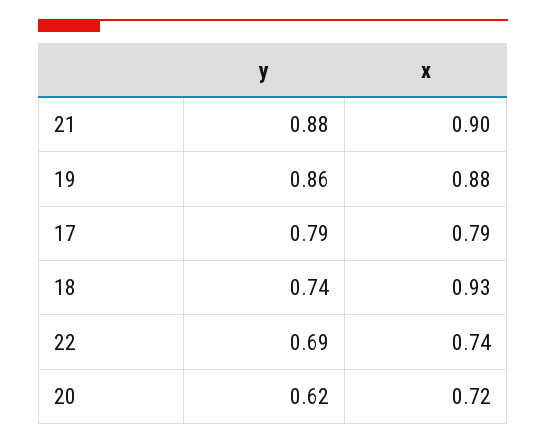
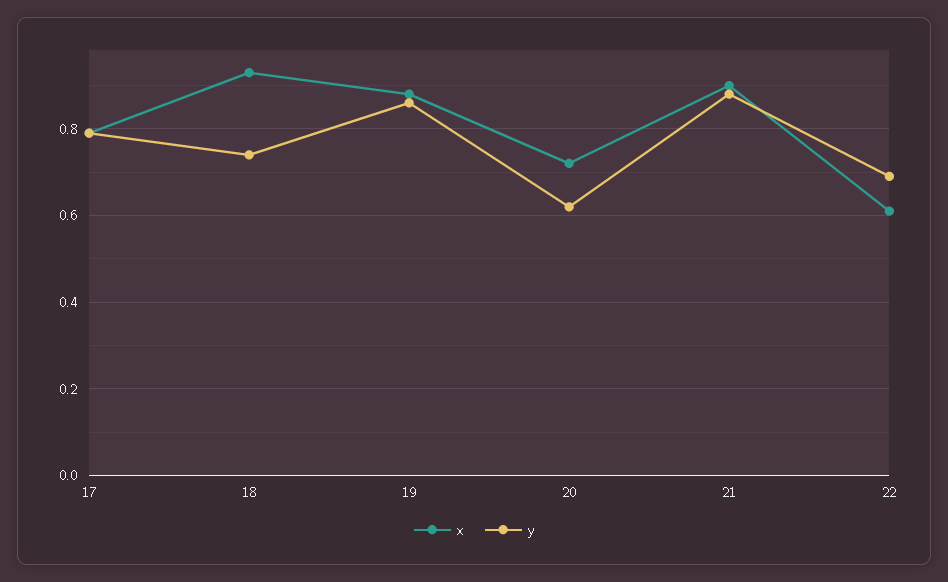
  {
    "y": {
      "21": 0.88,
      "19": 0.86,
      "17": 0.79,
      "18": 0.74,
      "22": 0.69,
      "20": 0.62
    },
    "x": {
      "21": 0.9,
      "19": 0.88,
      "17": 0.79,
      "18": 0.93,
-     "22": 0.74,
+     "22": 0.6,
      "20": 0.72
    }
  }

